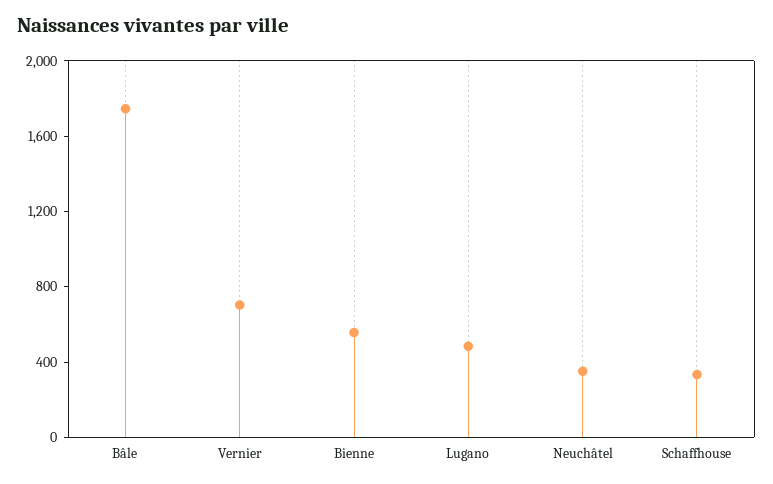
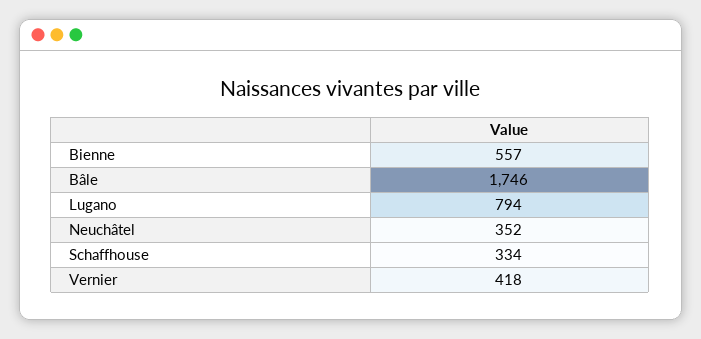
  {
    "Bâle": 1746,
-   "Vernier": 700,
+   "Vernier": 418,
    "Bienne": 557,
-   "Lugano": 500,
+   "Lugano": 794,
    "Neuchâtel": 352,
    "Schaffhouse": 334
  }

